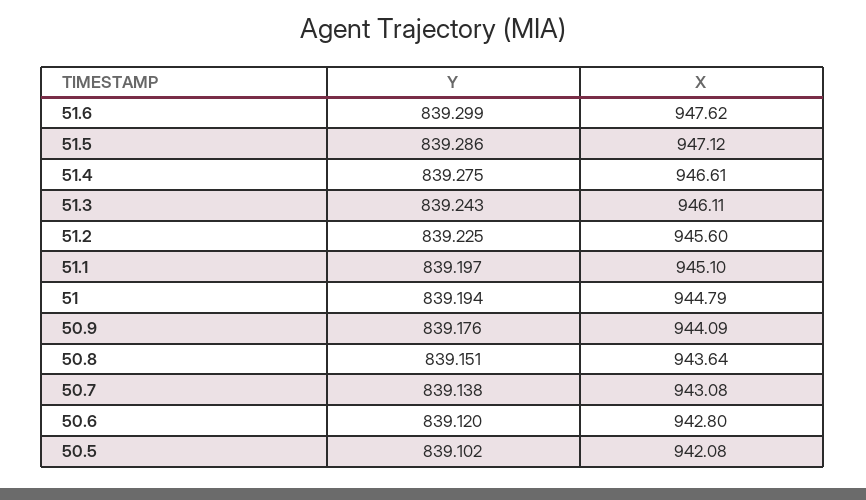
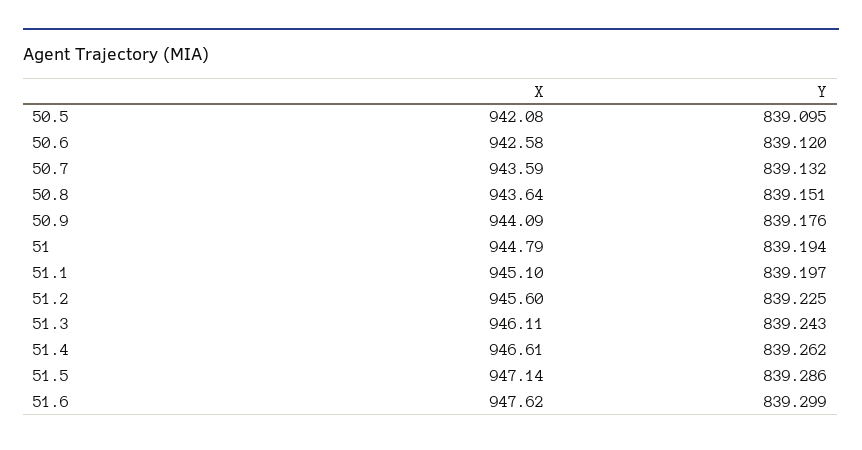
  {
    "Y": {
      "51.6": 839.299,
      "51.5": 839.286,
-     "51.4": 839.275,
+     "51.4": 839.262,
      "51.3": 839.243,
      "51.2": 839.225,
      "51.1": 839.197,
      "51": 839.194,
      "50.9": 839.176,
      "50.8": 839.151,
-     "50.7": 839.138,
+     "50.7": 839.132,
      "50.6": 839.12,
-     "50.5": 839.102
+     "50.5": 839.095
    },
    "X": {
      "51.6": 947.62,
-     "51.5": 947.12,
+     "51.5": 947.14,
      "51.4": 946.61,
      "51.3": 946.11,
      "51.2": 945.6,
      "51.1": 945.1,
      "51": 944.79,
      "50.9": 944.09,
      "50.8": 943.64,
-     "50.7": 943.08,
+     "50.7": 943.59,
-     "50.6": 942.8,
+     "50.6": 942.58,
      "50.5": 942.08
    }
  }

